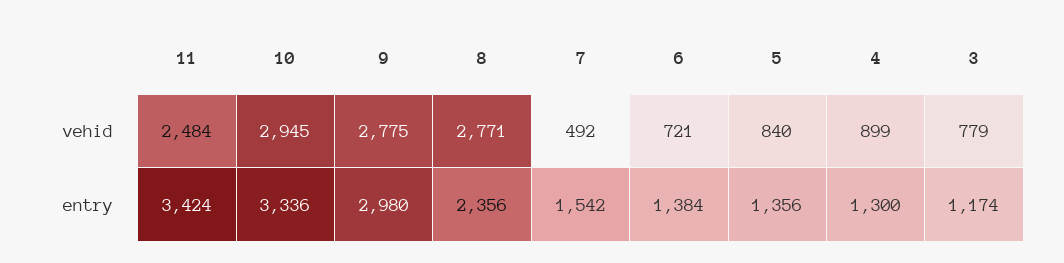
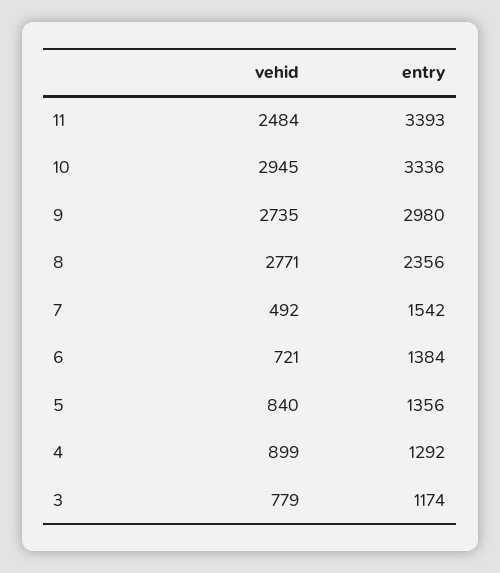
  {
    "11": {
      "vehid": 2484,
-     "entry": 3424
+     "entry": 3393
    },
    "10": {
      "vehid": 2945,
      "entry": 3336
    },
    "9": {
-     "vehid": 2775,
+     "vehid": 2735,
      "entry": 2980
    },
    "8": {
      "vehid": 2771,
      "entry": 2356
    },
    "7": {
      "vehid": 492,
      "entry": 1542
    },
    "6": {
      "vehid": 721,
      "entry": 1384
    },
    "5": {
      "vehid": 840,
      "entry": 1356
    },
    "4": {
      "vehid": 899,
-     "entry": 1300
+     "entry": 1292
    },
    "3": {
      "vehid": 779,
      "entry": 1174
    }
  }

